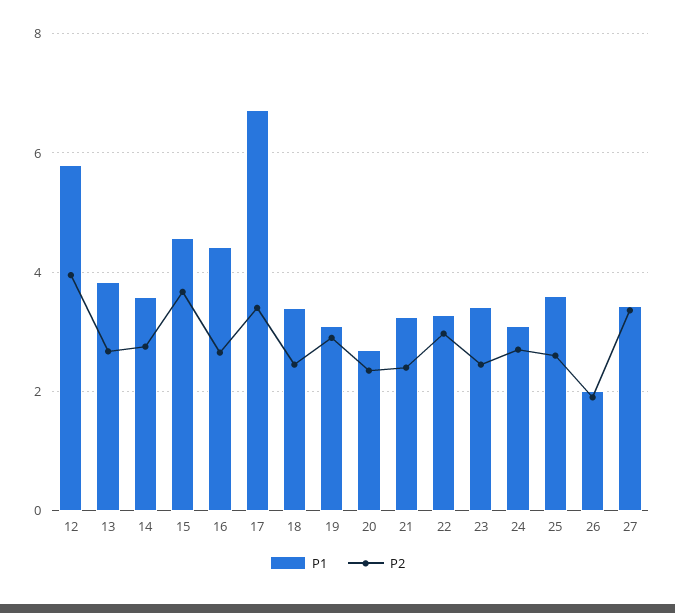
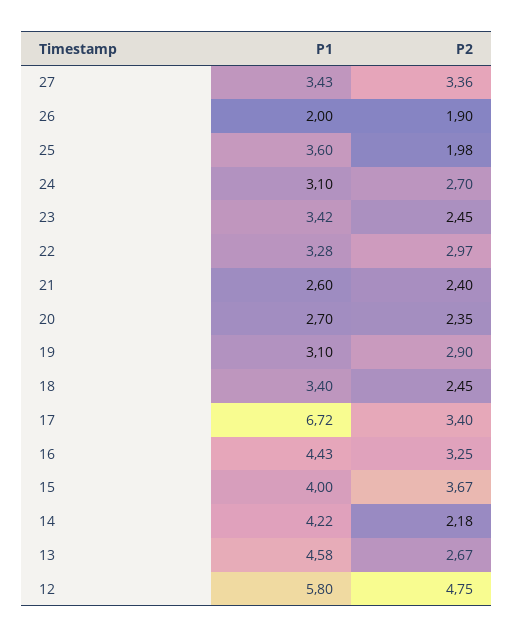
  {
    "P1": {
      "12": 5.8,
-     "13": 3.8,
+     "13": 4.58,
-     "14": 3.6,
+     "14": 4.22,
-     "15": 4.6,
+     "15": 4,
      "16": 4.43,
      "17": 6.72,
      "18": 3.4,
      "19": 3.1,
      "20": 2.7,
-     "21": 3.2,
+     "21": 2.6,
      "22": 3.28,
      "23": 3.42,
      "24": 3.1,
      "25": 3.6,
      "26": 2,
      "27": 3.43
    },
    "P2": {
-     "12": 4,
+     "12": 4.75,
      "13": 2.67,
-     "14": 2.8,
+     "14": 2.18,
      "15": 3.67,
-     "16": 2.6,
+     "16": 3.25,
      "17": 3.4,
      "18": 2.45,
      "19": 2.9,
      "20": 2.35,
      "21": 2.4,
      "22": 2.97,
      "23": 2.45,
      "24": 2.7,
-     "25": 2.6,
+     "25": 1.98,
      "26": 1.9,
      "27": 3.36
    }
  }

